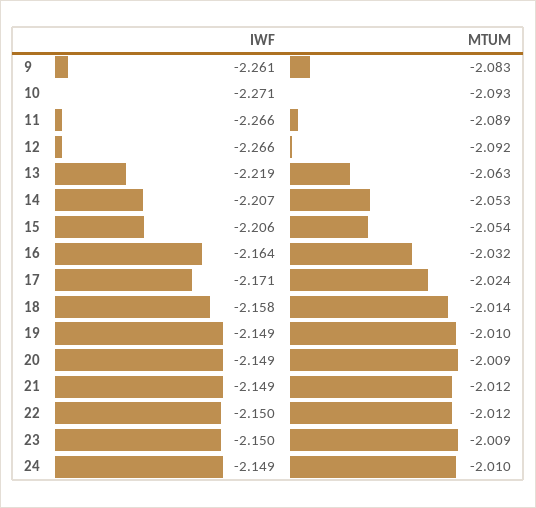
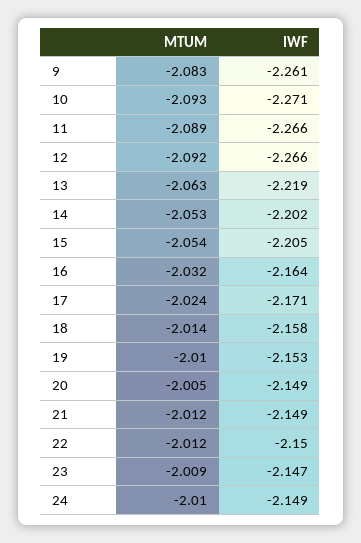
  {
    "IWF": {
      "9": -2.261,
      "10": -2.271,
      "11": -2.266,
      "12": -2.266,
      "13": -2.219,
-     "14": -2.207,
+     "14": -2.202,
-     "15": -2.206,
+     "15": -2.205,
      "16": -2.164,
      "17": -2.171,
      "18": -2.158,
-     "19": -2.149,
+     "19": -2.153,
      "20": -2.149,
      "21": -2.149,
      "22": -2.15,
-     "23": -2.15,
+     "23": -2.147,
      "24": -2.149
    },
    "MTUM": {
      "9": -2.083,
      "10": -2.093,
      "11": -2.089,
      "12": -2.092,
      "13": -2.063,
      "14": -2.053,
      "15": -2.054,
      "16": -2.032,
      "17": -2.024,
      "18": -2.014,
      "19": -2.01,
-     "20": -2.009,
+     "20": -2.005,
      "21": -2.012,
      "22": -2.012,
      "23": -2.009,
      "24": -2.01
    }
  }

